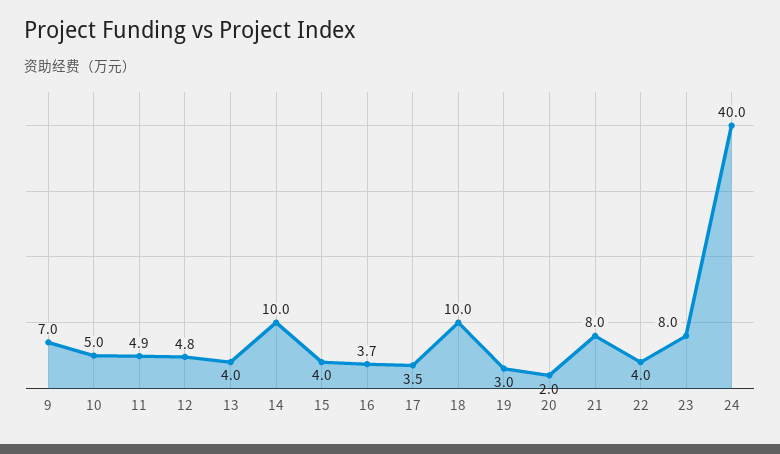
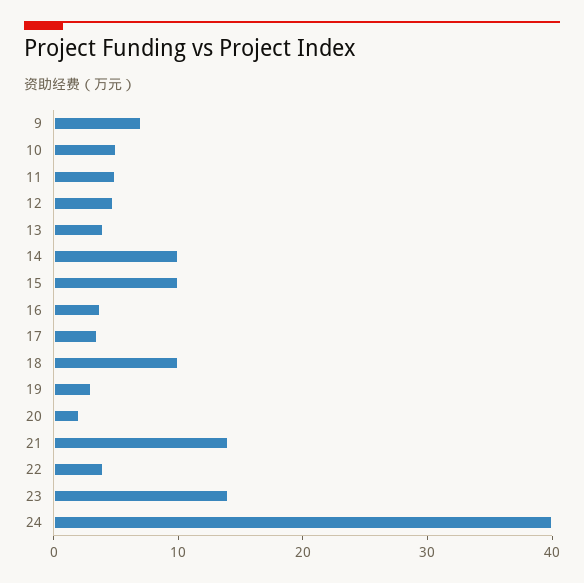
  {
    "9": 7,
    "10": 5,
    "11": 4.9,
    "12": 4.8,
    "13": 4,
    "14": 10,
-   "15": 4,
+   "15": 10,
    "16": 3.7,
    "17": 3.5,
    "18": 10,
    "19": 3,
    "20": 2,
-   "21": 8,
+   "21": 14,
    "22": 4,
-   "23": 8,
+   "23": 14,
    "24": 40
  }

